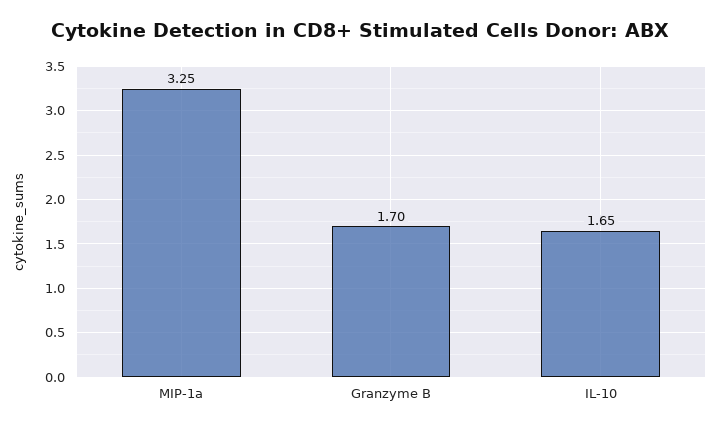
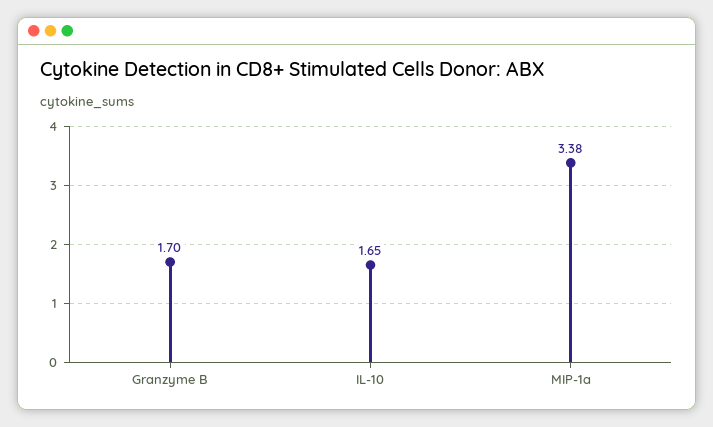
  {
-   "MIP-1a": 3.25,
+   "MIP-1a": 3.38,
    "Granzyme B": 1.7,
    "IL-10": 1.65
  }

